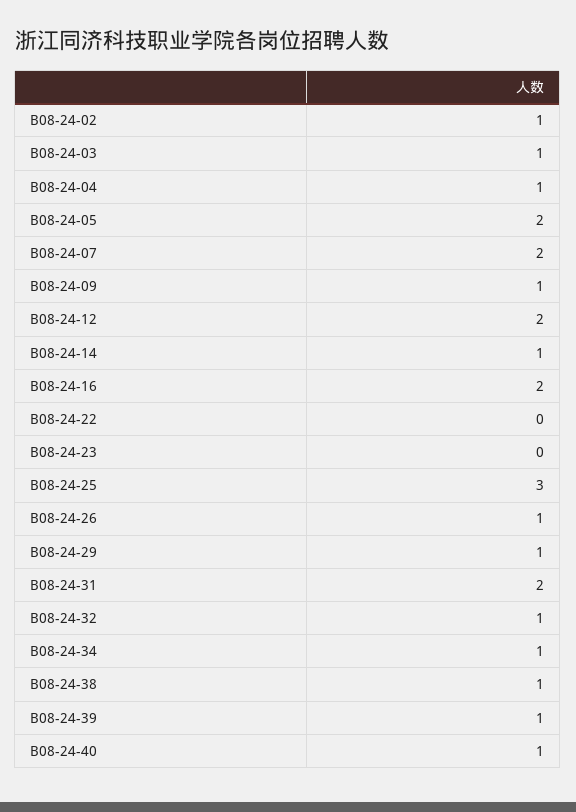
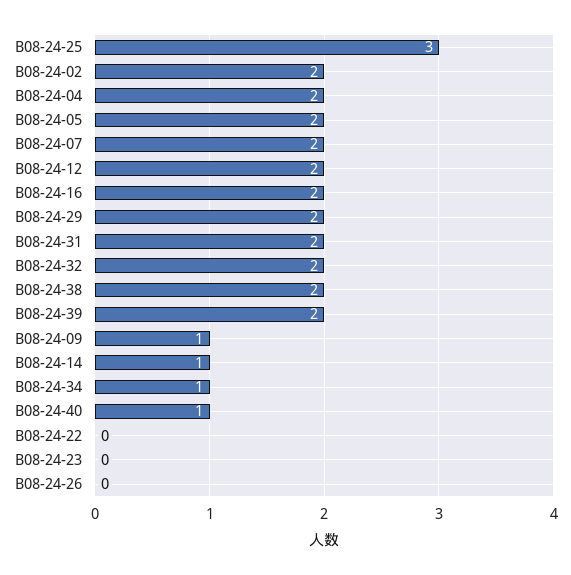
  {
-   "B08-24-02": 1,
+   "B08-24-02": 2,
-   "B08-24-03": 1,
-   "B08-24-04": 1,
+   "B08-24-04": 2,
    "B08-24-05": 2,
    "B08-24-07": 2,
    "B08-24-09": 1,
    "B08-24-12": 2,
    "B08-24-14": 1,
    "B08-24-16": 2,
    "B08-24-22": 0,
    "B08-24-23": 0,
    "B08-24-25": 3,
-   "B08-24-26": 1,
+   "B08-24-26": 0,
-   "B08-24-29": 1,
+   "B08-24-29": 2,
    "B08-24-31": 2,
-   "B08-24-32": 1,
+   "B08-24-32": 2,
    "B08-24-34": 1,
-   "B08-24-38": 1,
+   "B08-24-38": 2,
-   "B08-24-39": 1,
+   "B08-24-39": 2,
    "B08-24-40": 1
  }

